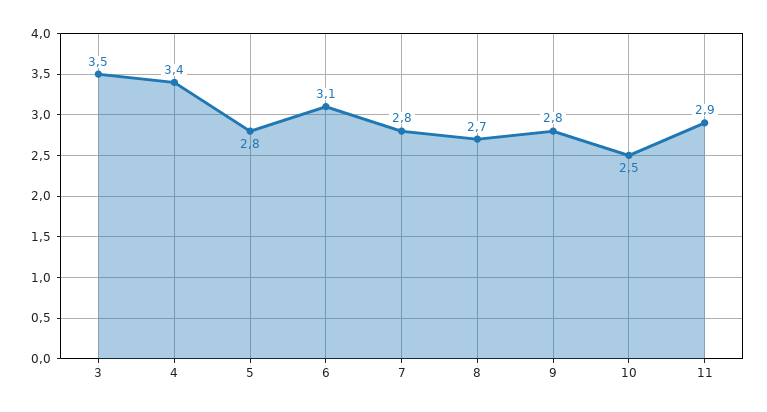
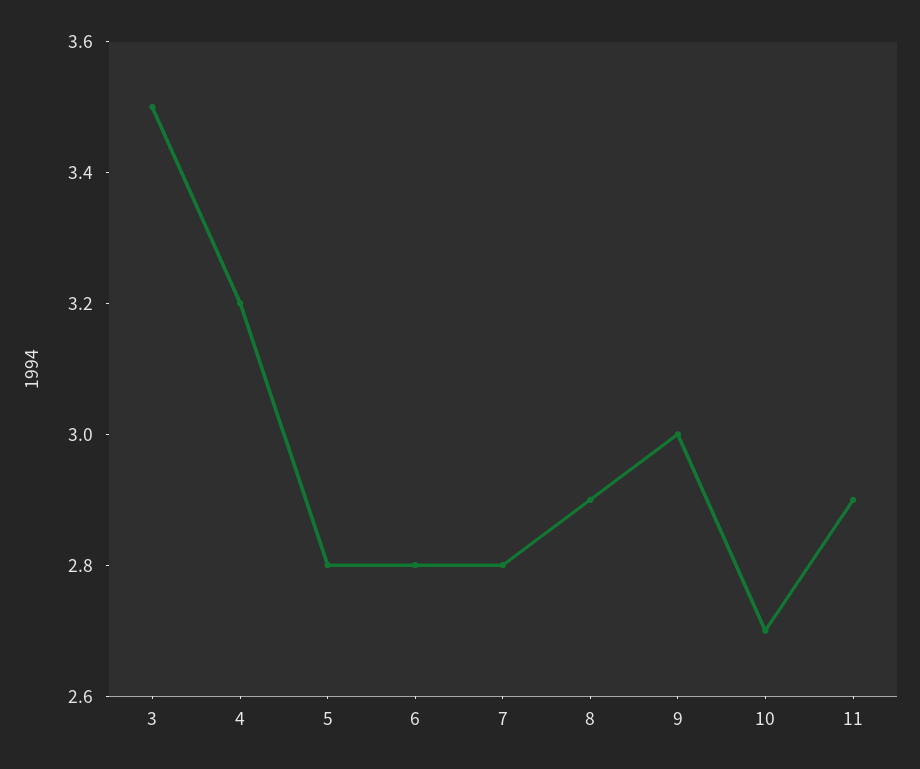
  {
    "3": 3.5,
-   "4": 3.4,
+   "4": 3.2,
    "5": 2.8,
-   "6": 3.1,
+   "6": 2.8,
    "7": 2.8,
-   "8": 2.7,
+   "8": 2.9,
-   "9": 2.8,
+   "9": 3,
-   "10": 2.5,
+   "10": 2.7,
    "11": 2.9
  }

